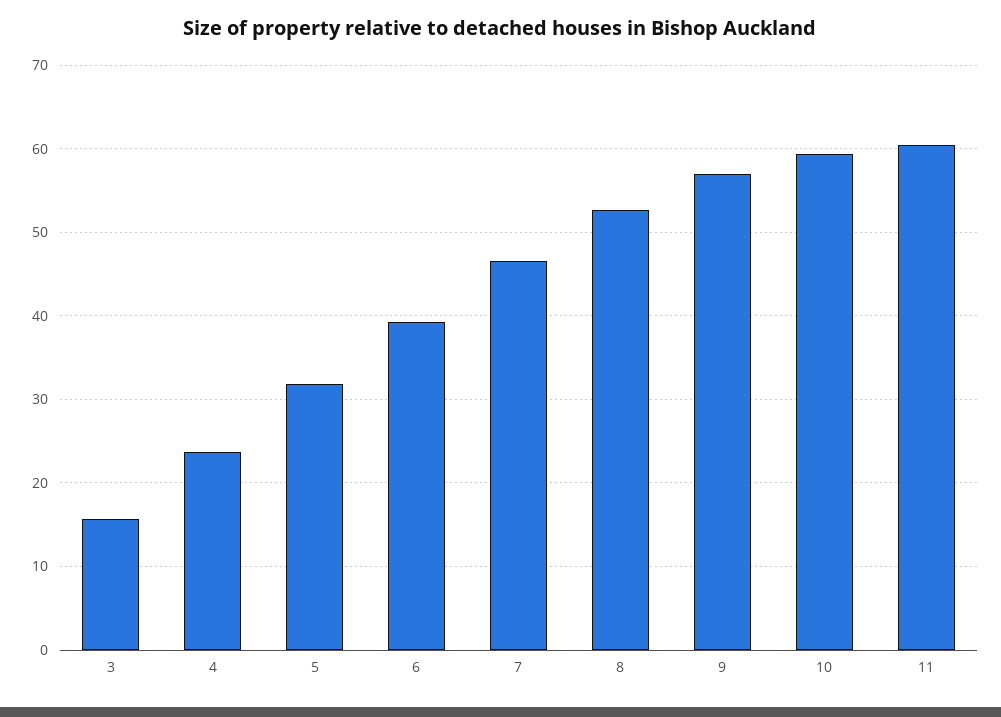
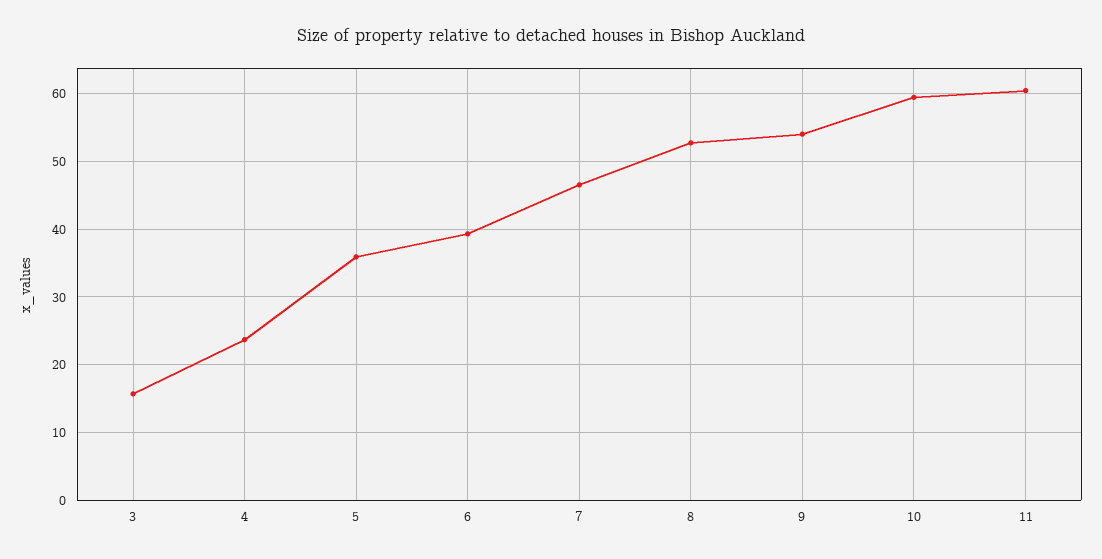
  {
    "3": 16,
    "4": 24,
-   "5": 32,
+   "5": 36,
    "6": 39,
    "7": 47,
    "8": 53,
-   "9": 57,
+   "9": 54,
    "10": 59,
    "11": 60
  }

